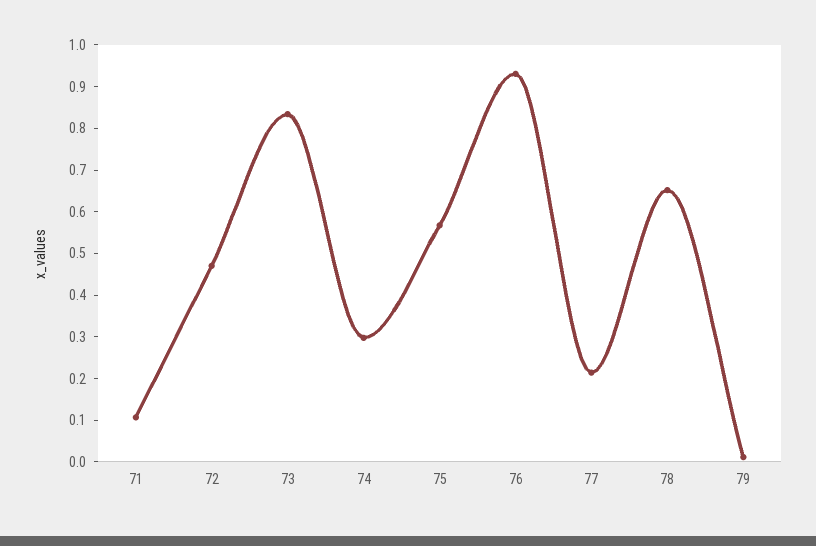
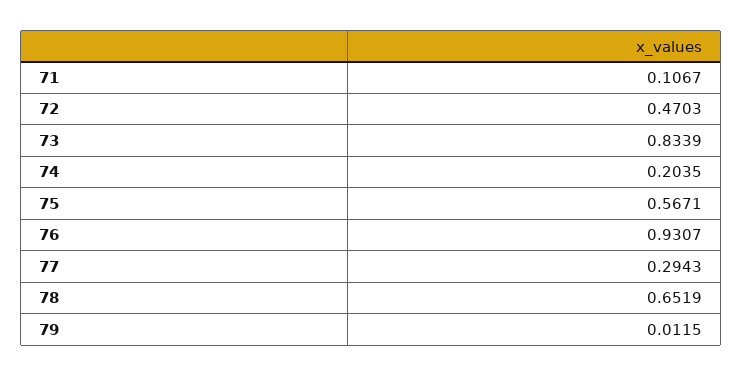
  {
    "71": 0.1067,
    "72": 0.4703,
    "73": 0.8339,
-   "74": 0.3,
+   "74": 0.2035,
    "75": 0.5671,
    "76": 0.9307,
-   "77": 0.22,
+   "77": 0.2943,
    "78": 0.6519,
    "79": 0.0115
  }

